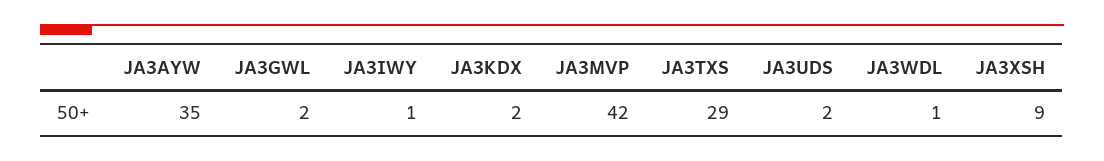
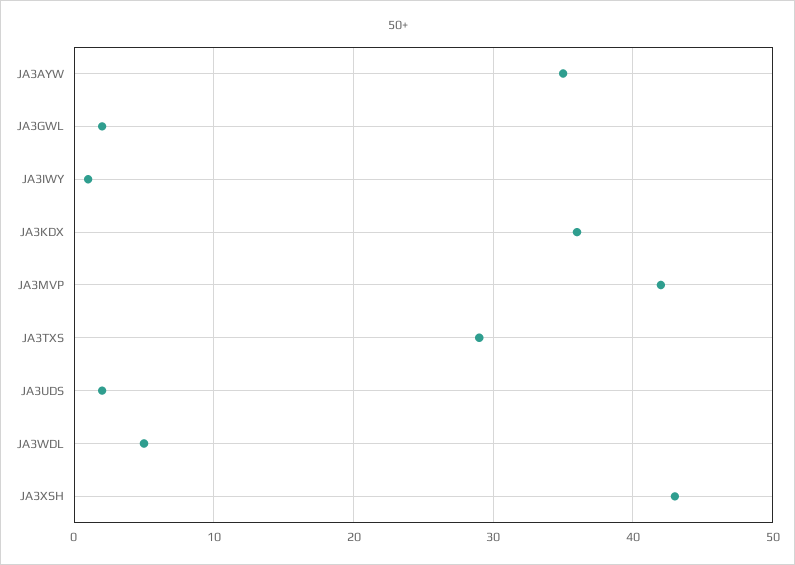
  {
    "JA3AYW": 35,
    "JA3GWL": 2,
    "JA3IWY": 1,
-   "JA3KDX": 2,
+   "JA3KDX": 36,
    "JA3MVP": 42,
    "JA3TXS": 29,
    "JA3UDS": 2,
-   "JA3WDL": 1,
+   "JA3WDL": 5,
-   "JA3XSH": 9
+   "JA3XSH": 43
  }

